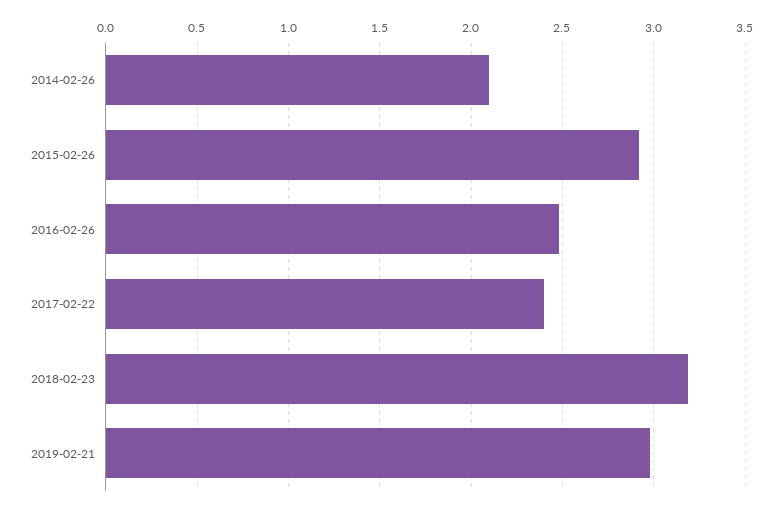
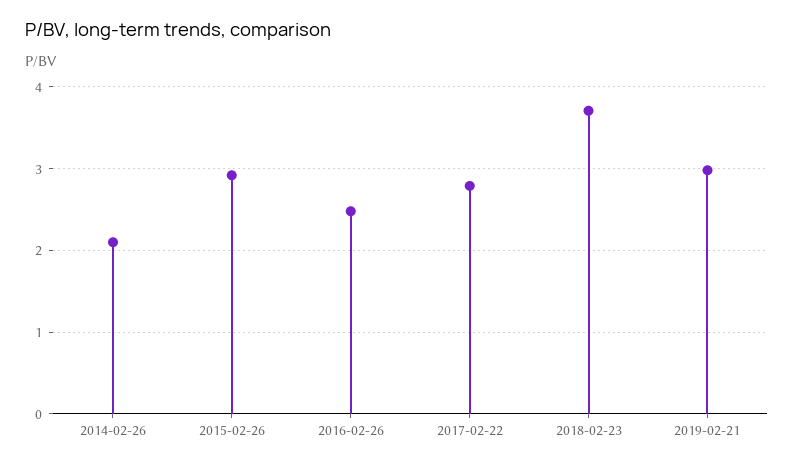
  {
    "2014-02-26": 2.1,
    "2015-02-26": 2.9,
    "2016-02-26": 2.5,
-   "2017-02-22": 2.4,
+   "2017-02-22": 2.8,
-   "2018-02-23": 3.2,
+   "2018-02-23": 3.7,
    "2019-02-21": 3
  }

